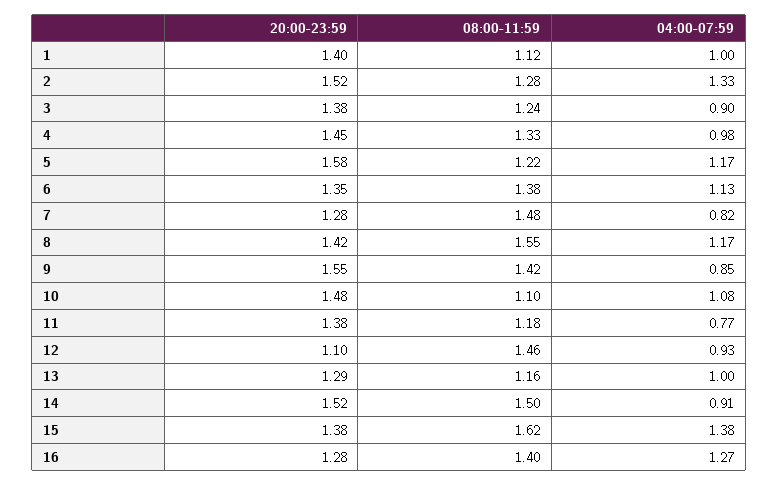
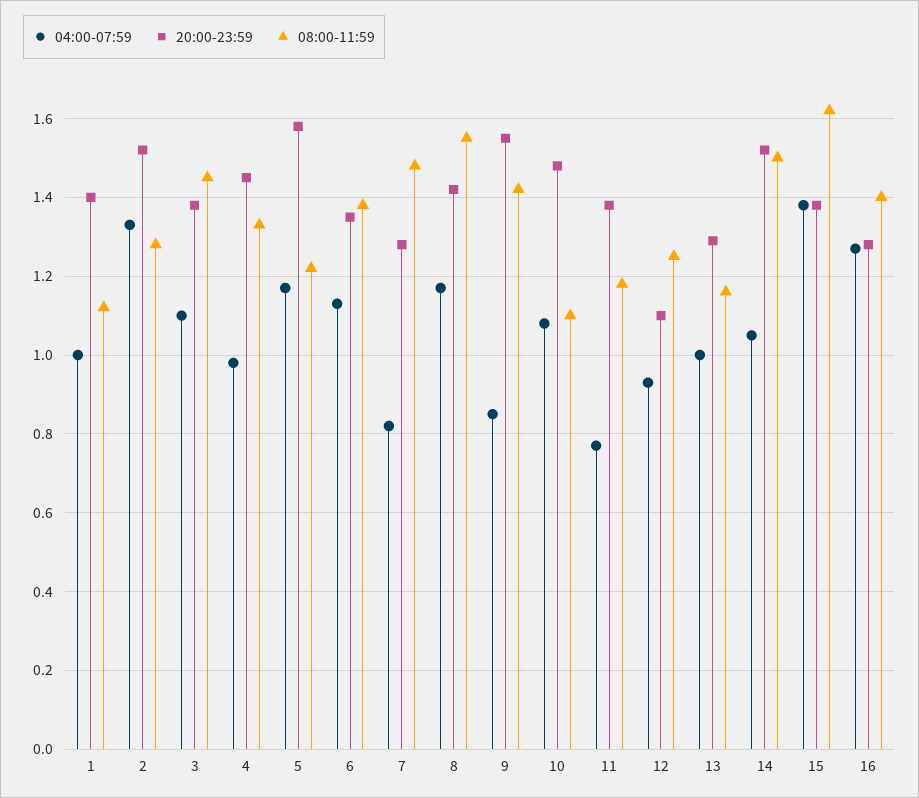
  {
    "20:00-23:59": {
      "1": 1.4,
      "2": 1.52,
      "3": 1.38,
      "4": 1.45,
      "5": 1.58,
      "6": 1.35,
      "7": 1.28,
      "8": 1.42,
      "9": 1.55,
      "10": 1.48,
      "11": 1.38,
      "12": 1.1,
      "13": 1.29,
      "14": 1.52,
      "15": 1.38,
      "16": 1.28
    },
    "08:00-11:59": {
      "1": 1.12,
      "2": 1.28,
-     "3": 1.24,
+     "3": 1.45,
      "4": 1.33,
      "5": 1.22,
      "6": 1.38,
      "7": 1.48,
      "8": 1.55,
      "9": 1.42,
      "10": 1.1,
      "11": 1.18,
-     "12": 1.46,
+     "12": 1.25,
      "13": 1.16,
      "14": 1.5,
      "15": 1.62,
      "16": 1.4
    },
    "04:00-07:59": {
      "1": 1,
      "2": 1.33,
-     "3": 0.9,
+     "3": 1.1,
      "4": 0.98,
      "5": 1.17,
      "6": 1.13,
      "7": 0.82,
      "8": 1.17,
      "9": 0.85,
      "10": 1.08,
      "11": 0.77,
      "12": 0.93,
      "13": 1,
-     "14": 0.91,
+     "14": 1.05,
      "15": 1.38,
      "16": 1.27
    }
  }

